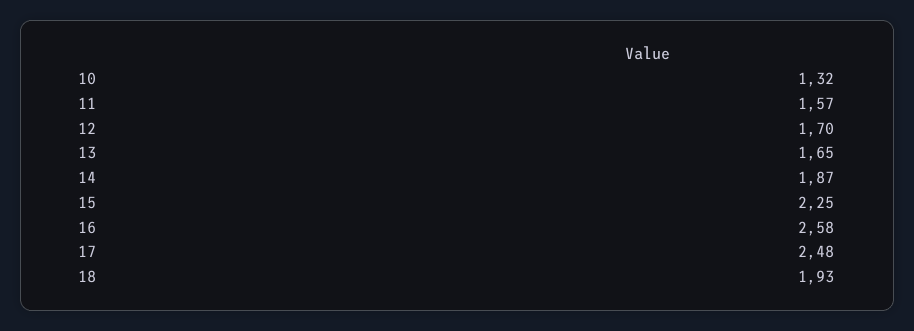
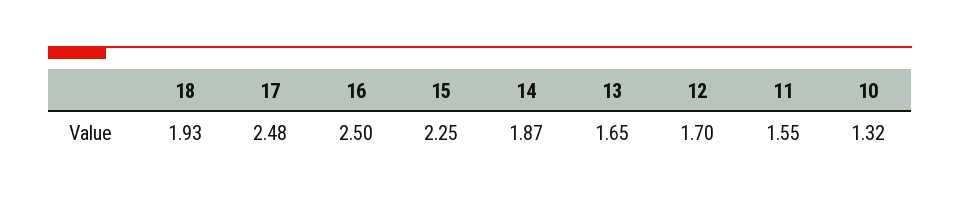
  {
    "10": 1.32,
-   "11": 1.57,
+   "11": 1.55,
    "12": 1.7,
    "13": 1.65,
    "14": 1.87,
    "15": 2.25,
-   "16": 2.58,
+   "16": 2.5,
    "17": 2.48,
    "18": 1.93
  }

